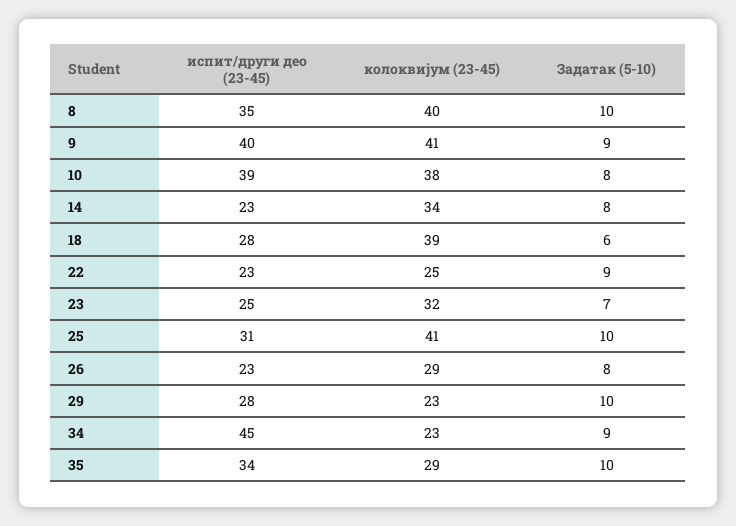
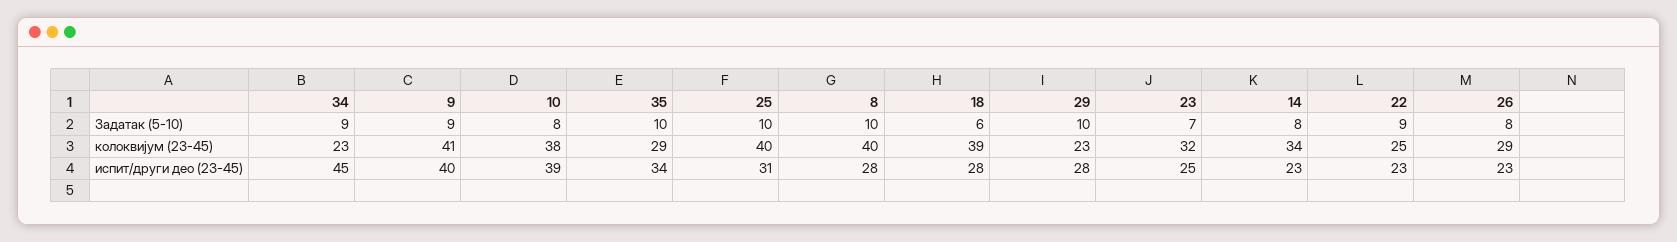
  {
    "испит/други део (23-45)": {
-     "8": 35,
+     "8": 28,
      "9": 40,
      "10": 39,
      "14": 23,
      "18": 28,
      "22": 23,
      "23": 25,
      "25": 31,
      "26": 23,
      "29": 28,
      "34": 45,
      "35": 34
    },
    "колоквијум (23-45)": {
      "8": 40,
      "9": 41,
      "10": 38,
      "14": 34,
      "18": 39,
      "22": 25,
      "23": 32,
-     "25": 41,
+     "25": 40,
      "26": 29,
      "29": 23,
      "34": 23,
      "35": 29
    },
    "Задатак (5-10)": {
      "8": 10,
      "9": 9,
      "10": 8,
      "14": 8,
      "18": 6,
      "22": 9,
      "23": 7,
      "25": 10,
      "26": 8,
      "29": 10,
      "34": 9,
      "35": 10
    }
  }

